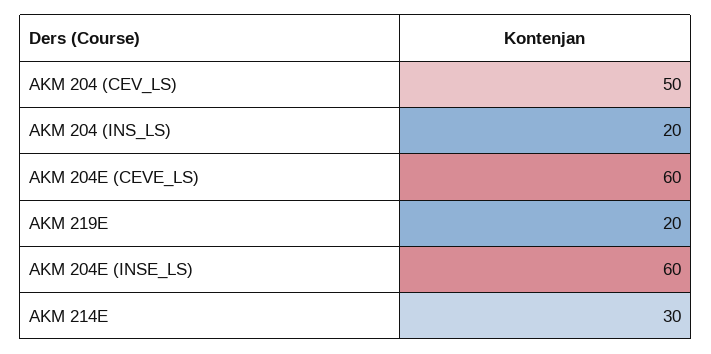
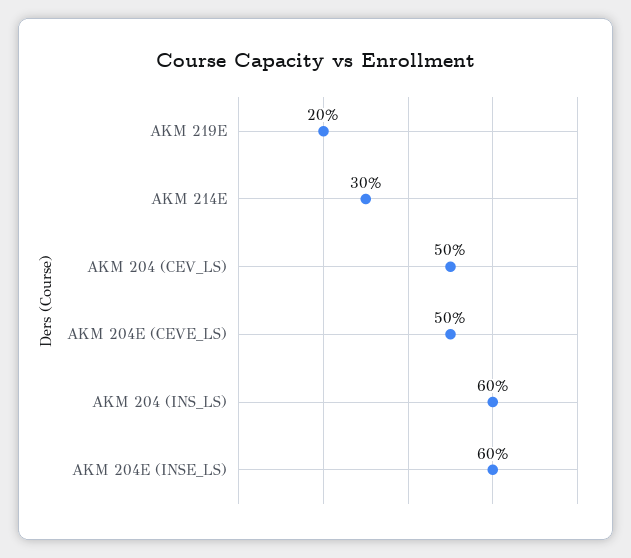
  {
    "AKM 204 (CEV_LS)": 50,
-   "AKM 204 (INS_LS)": 20,
+   "AKM 204 (INS_LS)": 60,
-   "AKM 204E (CEVE_LS)": 60,
+   "AKM 204E (CEVE_LS)": 50,
    "AKM 219E": 20,
    "AKM 204E (INSE_LS)": 60,
    "AKM 214E": 30
  }

